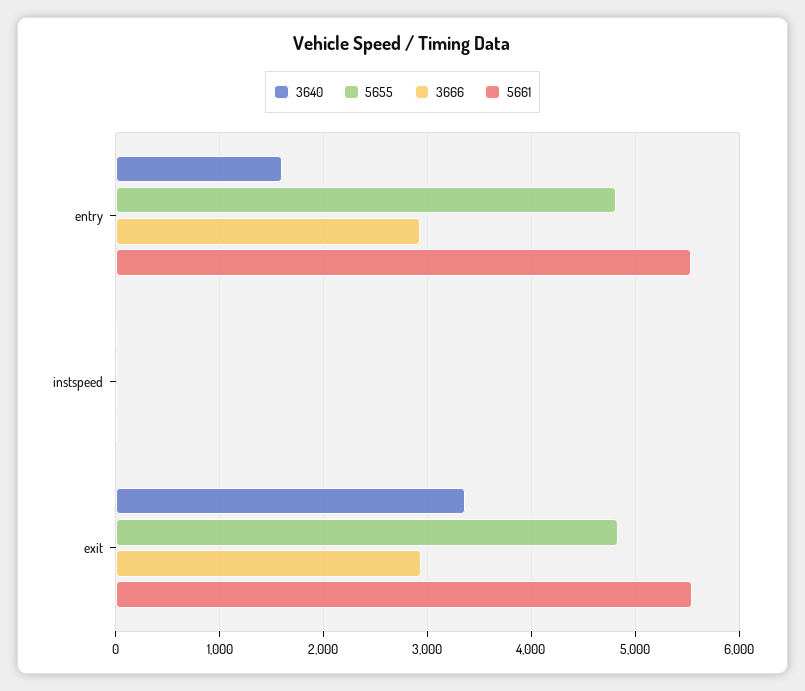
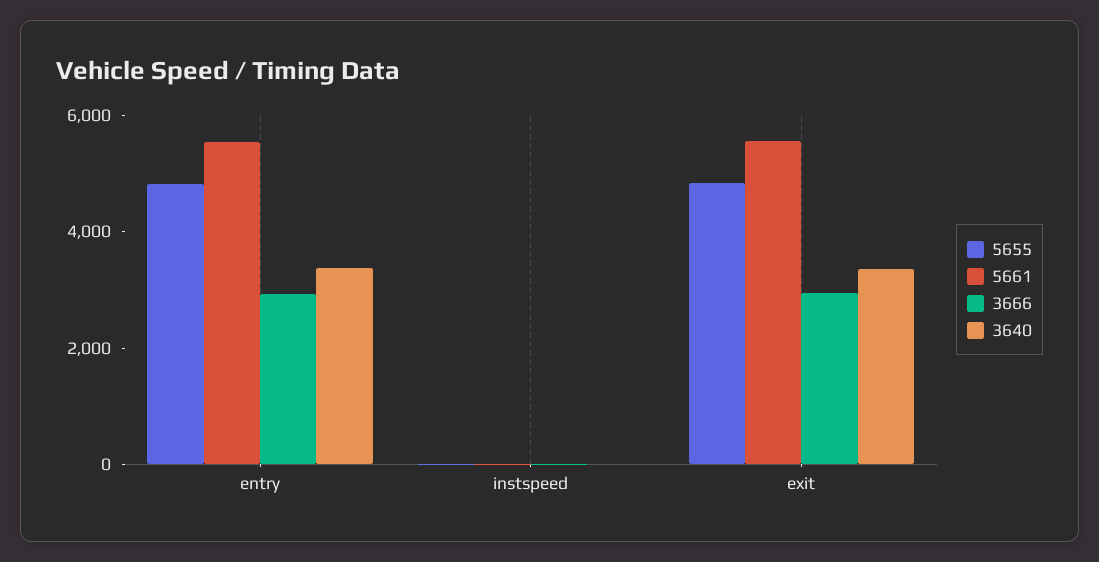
  {
    "3640": {
-     "entry": 1600,
+     "entry": 3500,
      "instspeed": 0,
      "exit": 3400
    },
    "5655": {
      "entry": 4800,
      "instspeed": 0,
      "exit": 4800
    },
    "3666": {
      "entry": 2900,
      "instspeed": 0,
      "exit": 2900
    },
    "5661": {
      "entry": 5500,
      "instspeed": 0,
      "exit": 5600
    }
  }

